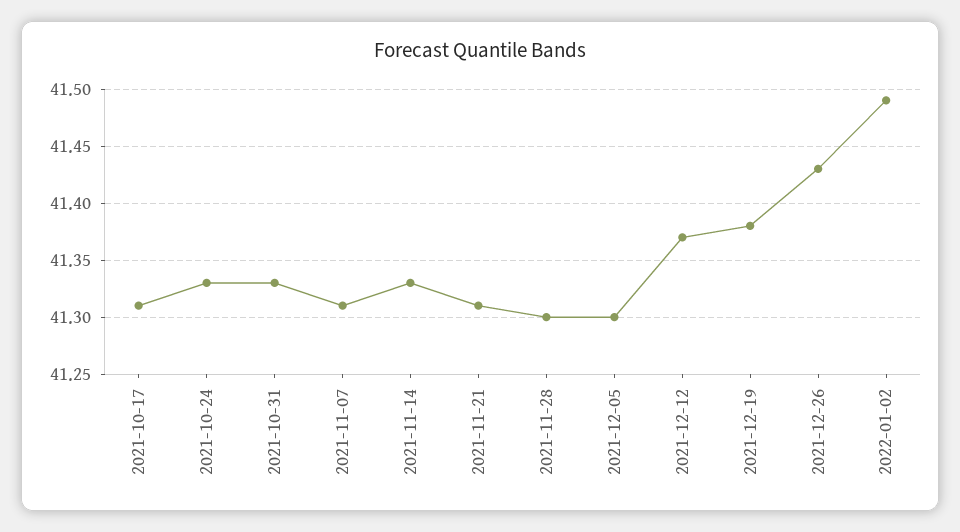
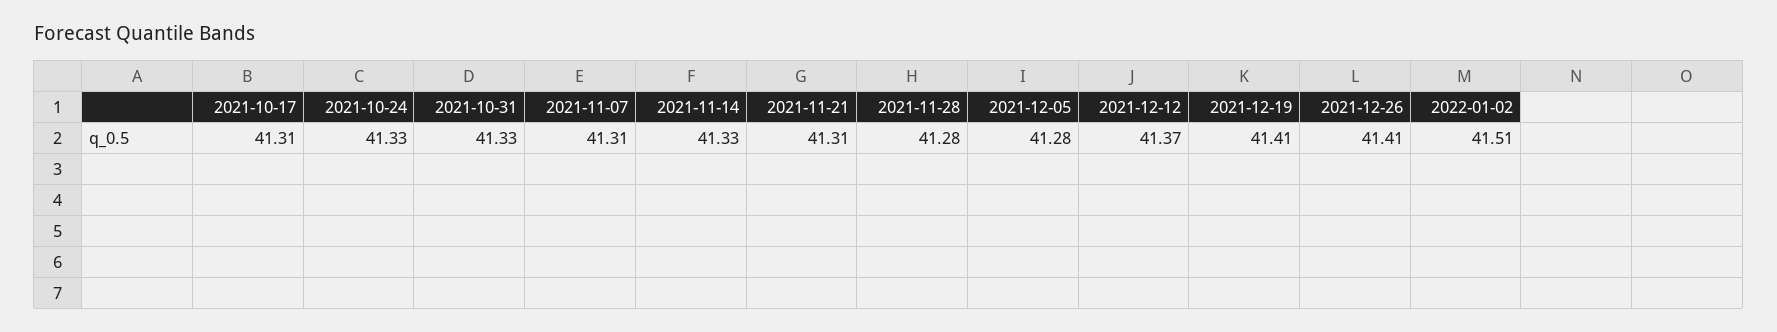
  {
    "2021-10-17": 41.31,
    "2021-10-24": 41.33,
    "2021-10-31": 41.33,
    "2021-11-07": 41.31,
    "2021-11-14": 41.33,
    "2021-11-21": 41.31,
-   "2021-11-28": 41.3,
+   "2021-11-28": 41.28,
-   "2021-12-05": 41.3,
+   "2021-12-05": 41.28,
    "2021-12-12": 41.37,
-   "2021-12-19": 41.38,
+   "2021-12-19": 41.41,
-   "2021-12-26": 41.43,
+   "2021-12-26": 41.41,
-   "2022-01-02": 41.49
+   "2022-01-02": 41.51
  }

